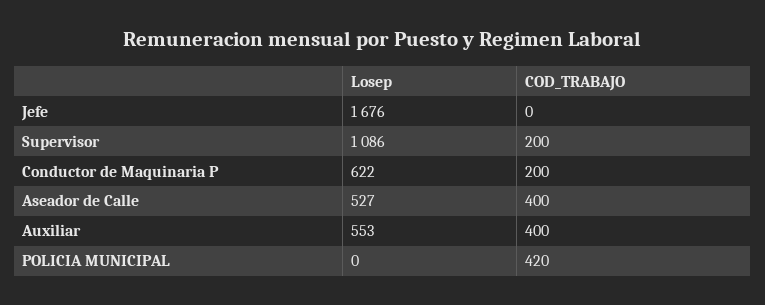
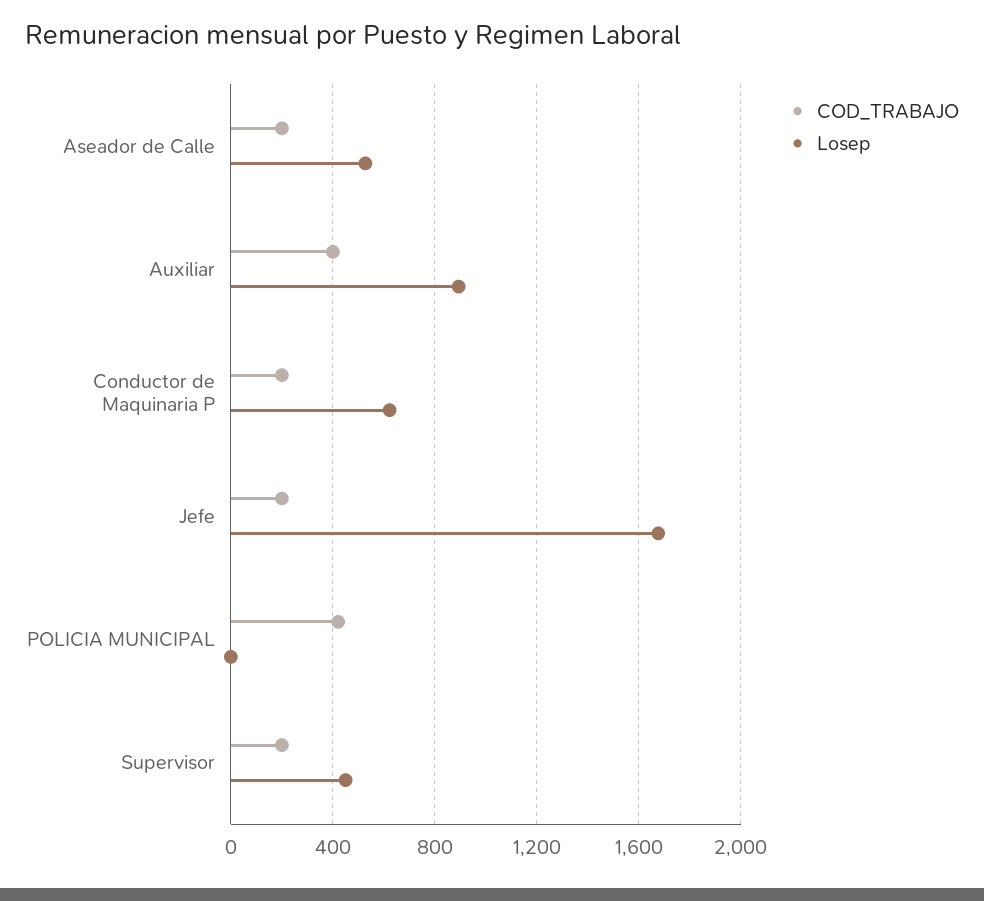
  {
    "Losep": {
      "Jefe": 1676,
-     "Supervisor": 1086,
+     "Supervisor": 450,
      "Conductor de Maquinaria P": 622,
      "Aseador de Calle": 527,
-     "Auxiliar": 553,
+     "Auxiliar": 900,
      "POLICIA MUNICIPAL": 0
    },
    "COD_TRABAJO": {
-     "Jefe": 0,
+     "Jefe": 200,
      "Supervisor": 200,
      "Conductor de Maquinaria P": 200,
-     "Aseador de Calle": 400,
+     "Aseador de Calle": 200,
      "Auxiliar": 400,
      "POLICIA MUNICIPAL": 420
    }
  }

